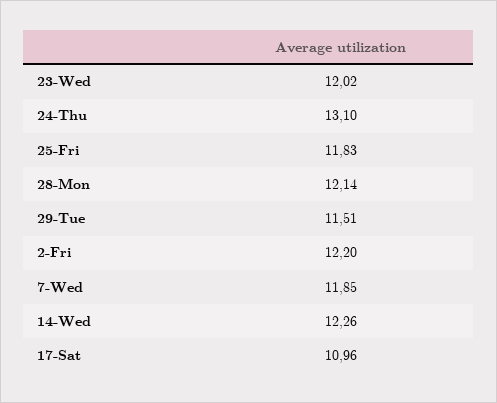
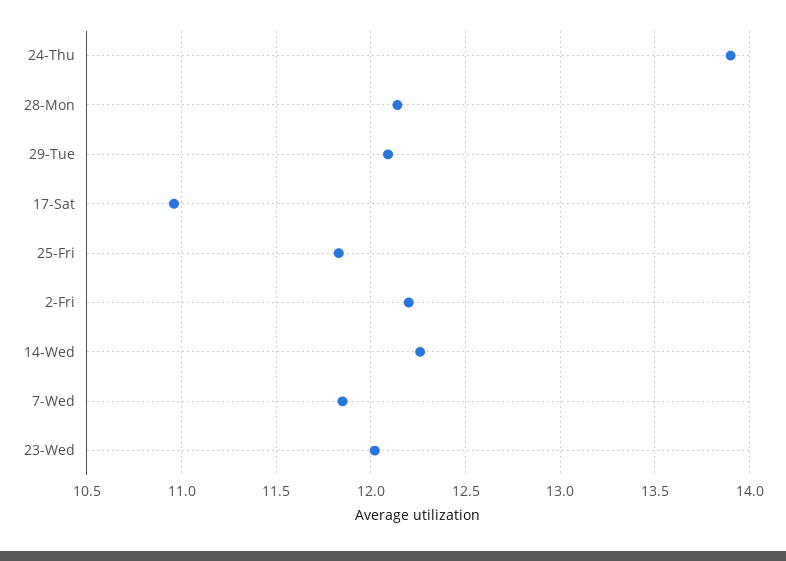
  {
    "23-Wed": 12.02,
-   "24-Thu": 13.1,
+   "24-Thu": 13.9,
    "25-Fri": 11.83,
    "28-Mon": 12.14,
-   "29-Tue": 11.51,
+   "29-Tue": 12.1,
    "2-Fri": 12.2,
    "7-Wed": 11.85,
    "14-Wed": 12.26,
    "17-Sat": 10.96
  }

